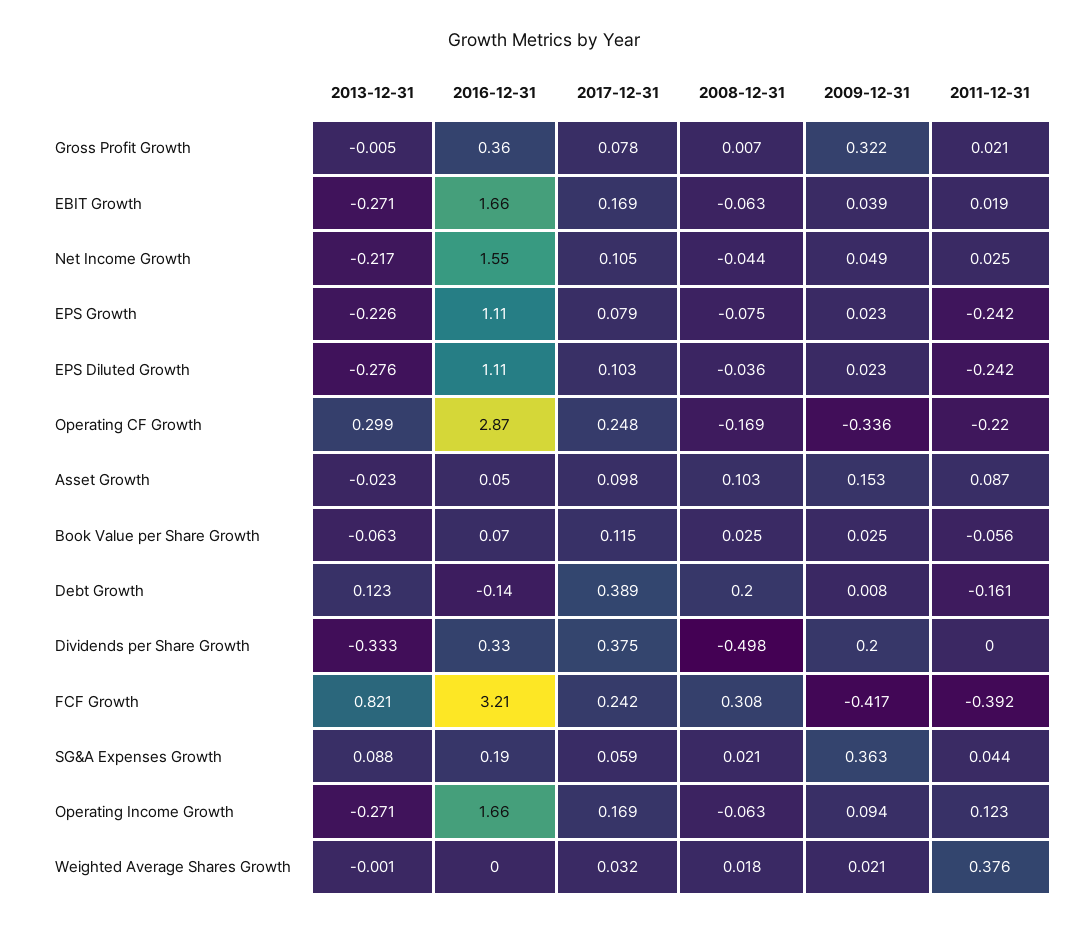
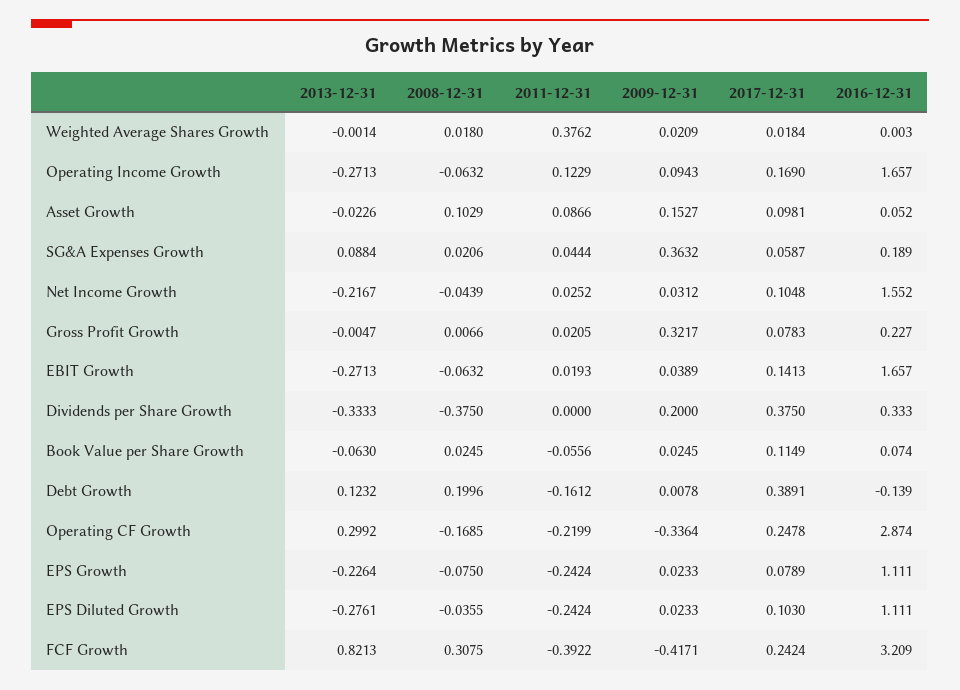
  {
    "2013-12-31": {
      "Gross Profit Growth": -0.0047,
      "EBIT Growth": -0.2713,
      "Net Income Growth": -0.2167,
      "EPS Growth": -0.2264,
      "EPS Diluted Growth": -0.2761,
      "Operating CF Growth": 0.2992,
      "Asset Growth": -0.0226,
      "Book Value per Share Growth": -0.063,
      "Debt Growth": 0.1232,
      "Dividends per Share Growth": -0.3333,
      "FCF Growth": 0.8213,
      "SG&A Expenses Growth": 0.0884,
      "Operating Income Growth": -0.2713,
      "Weighted Average Shares Growth": -0.0014
    },
    "2016-12-31": {
-     "Gross Profit Growth": 0.36,
+     "Gross Profit Growth": 0.227,
      "EBIT Growth": 1.657,
      "Net Income Growth": 1.552,
      "EPS Growth": 1.111,
      "EPS Diluted Growth": 1.111,
      "Operating CF Growth": 2.874,
      "Asset Growth": 0.052,
      "Book Value per Share Growth": 0.074,
      "Debt Growth": -0.139,
      "Dividends per Share Growth": 0.333,
      "FCF Growth": 3.209,
      "SG&A Expenses Growth": 0.189,
      "Operating Income Growth": 1.657,
      "Weighted Average Shares Growth": 0.003
    },
    "2017-12-31": {
      "Gross Profit Growth": 0.0783,
-     "EBIT Growth": 0.169,
+     "EBIT Growth": 0.1413,
      "Net Income Growth": 0.1048,
      "EPS Growth": 0.0789,
      "EPS Diluted Growth": 0.103,
      "Operating CF Growth": 0.2478,
      "Asset Growth": 0.0981,
      "Book Value per Share Growth": 0.1149,
      "Debt Growth": 0.3891,
      "Dividends per Share Growth": 0.375,
      "FCF Growth": 0.2424,
      "SG&A Expenses Growth": 0.0587,
      "Operating Income Growth": 0.169,
-     "Weighted Average Shares Growth": 0.032
+     "Weighted Average Shares Growth": 0.0184
    },
    "2008-12-31": {
      "Gross Profit Growth": 0.0066,
      "EBIT Growth": -0.0632,
      "Net Income Growth": -0.0439,
      "EPS Growth": -0.075,
      "EPS Diluted Growth": -0.0355,
      "Operating CF Growth": -0.1685,
      "Asset Growth": 0.1029,
      "Book Value per Share Growth": 0.0245,
      "Debt Growth": 0.1996,
-     "Dividends per Share Growth": -0.498,
+     "Dividends per Share Growth": -0.375,
      "FCF Growth": 0.3075,
      "SG&A Expenses Growth": 0.0206,
      "Operating Income Growth": -0.0632,
      "Weighted Average Shares Growth": 0.018
    },
    "2009-12-31": {
      "Gross Profit Growth": 0.3217,
      "EBIT Growth": 0.0389,
-     "Net Income Growth": 0.049,
+     "Net Income Growth": 0.0312,
      "EPS Growth": 0.0233,
      "EPS Diluted Growth": 0.0233,
      "Operating CF Growth": -0.3364,
      "Asset Growth": 0.1527,
      "Book Value per Share Growth": 0.0245,
      "Debt Growth": 0.0078,
      "Dividends per Share Growth": 0.2,
      "FCF Growth": -0.4171,
      "SG&A Expenses Growth": 0.3632,
      "Operating Income Growth": 0.0943,
      "Weighted Average Shares Growth": 0.0209
    },
    "2011-12-31": {
      "Gross Profit Growth": 0.0205,
      "EBIT Growth": 0.0193,
      "Net Income Growth": 0.0252,
      "EPS Growth": -0.2424,
      "EPS Diluted Growth": -0.2424,
      "Operating CF Growth": -0.2199,
      "Asset Growth": 0.0866,
      "Book Value per Share Growth": -0.0556,
      "Debt Growth": -0.1612,
      "Dividends per Share Growth": 0,
      "FCF Growth": -0.3922,
      "SG&A Expenses Growth": 0.0444,
      "Operating Income Growth": 0.1229,
      "Weighted Average Shares Growth": 0.3762
    }
  }

